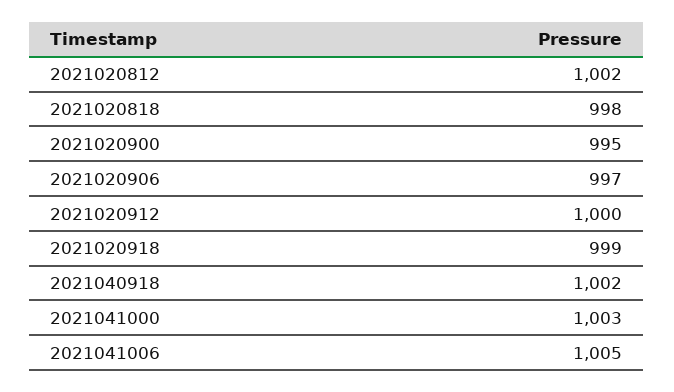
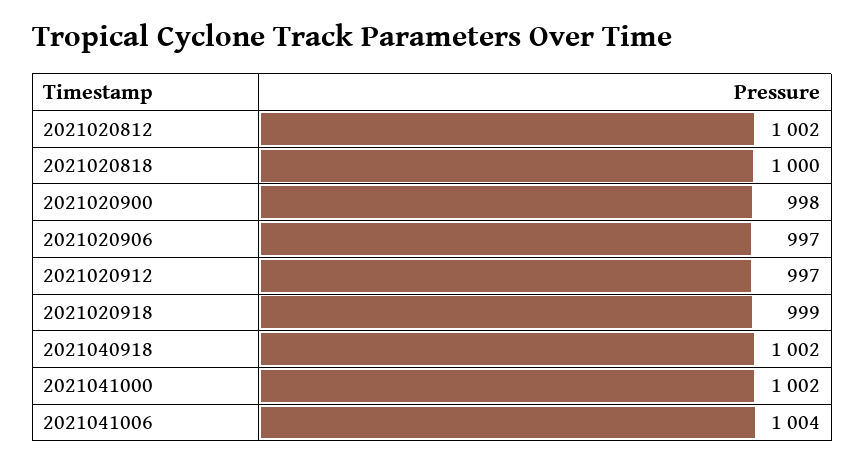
  {
    "2021020812": 1002,
-   "2021020818": 998,
+   "2021020818": 1000,
-   "2021020900": 995,
+   "2021020900": 998,
    "2021020906": 997,
-   "2021020912": 1000,
+   "2021020912": 997,
    "2021020918": 999,
    "2021040918": 1002,
-   "2021041000": 1003,
+   "2021041000": 1002,
-   "2021041006": 1005
+   "2021041006": 1004
  }

